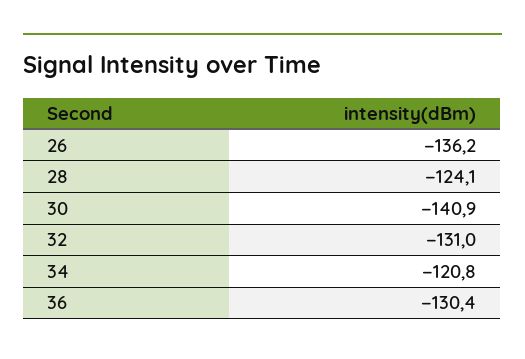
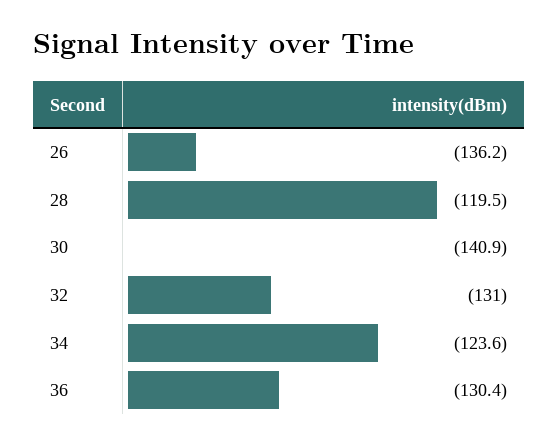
  {
    "26": -136.2,
-   "28": -124.1,
+   "28": -119.5,
    "30": -140.9,
    "32": -131,
-   "34": -120.8,
+   "34": -123.6,
    "36": -130.4
  }

